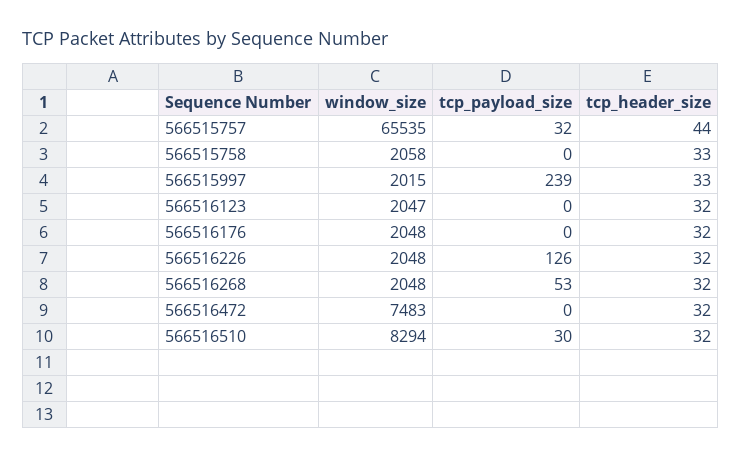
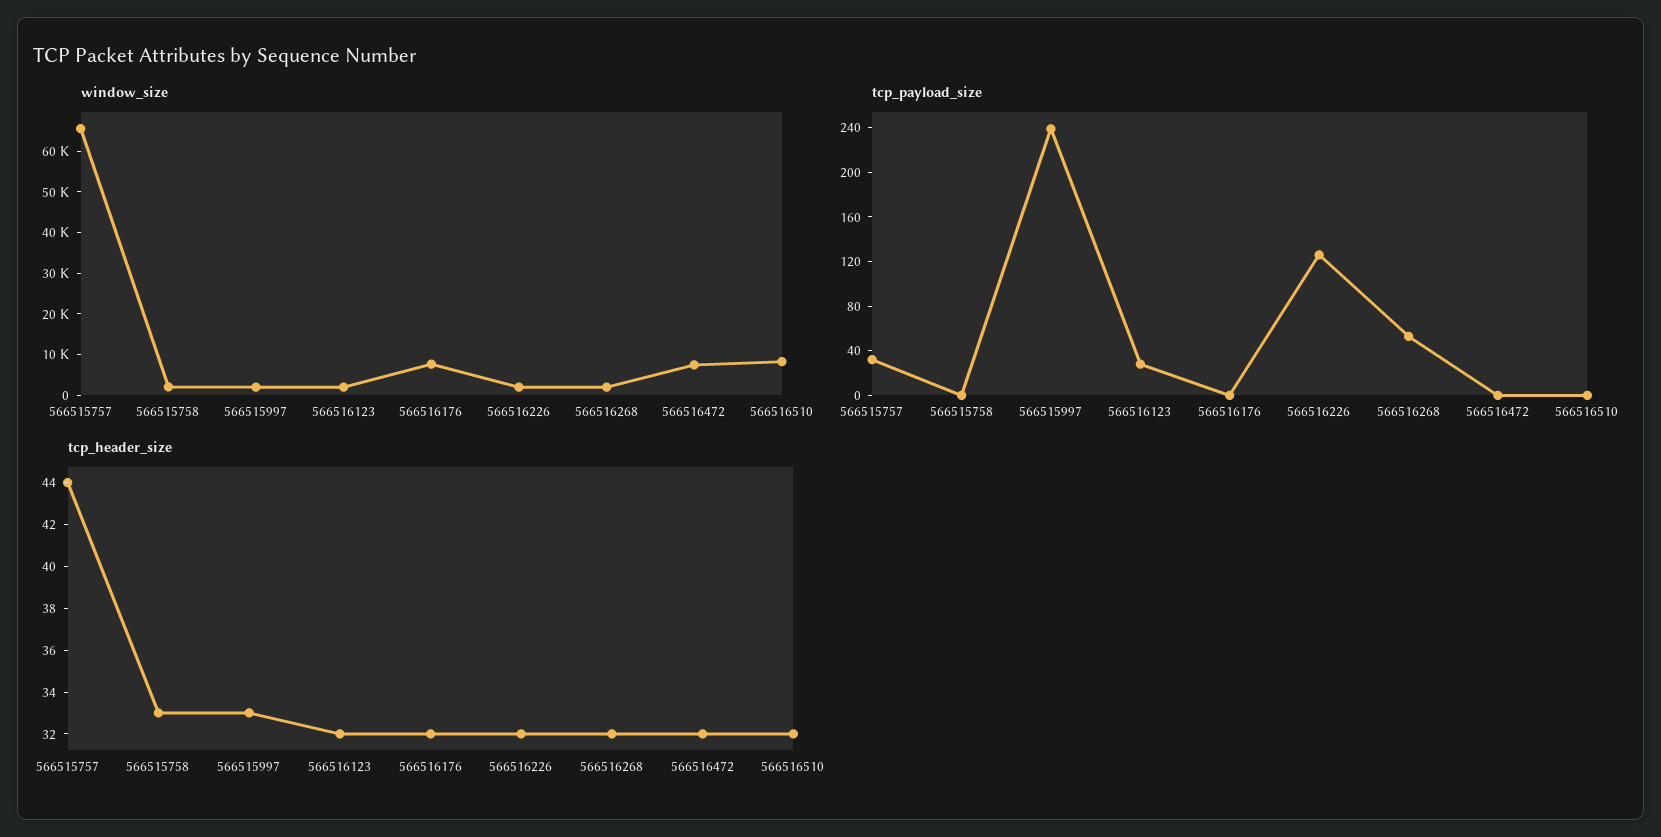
  {
    "window_size": {
      "566515757": 65535,
      "566515758": 2058,
      "566515997": 2015,
      "566516123": 2047,
-     "566516176": 2048,
+     "566516176": 8000,
      "566516226": 2048,
      "566516268": 2048,
      "566516472": 7483,
      "566516510": 8294
    },
    "tcp_payload_size": {
      "566515757": 32,
      "566515758": 0,
      "566515997": 239,
-     "566516123": 0,
+     "566516123": 30,
      "566516176": 0,
      "566516226": 126,
      "566516268": 53,
      "566516472": 0,
-     "566516510": 30
+     "566516510": 0
    },
    "tcp_header_size": {
      "566515757": 44,
      "566515758": 33,
      "566515997": 33,
      "566516123": 32,
      "566516176": 32,
      "566516226": 32,
      "566516268": 32,
      "566516472": 32,
      "566516510": 32
    }
  }

